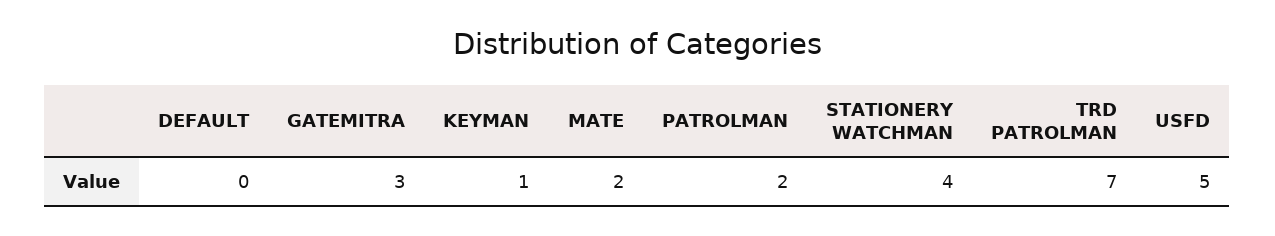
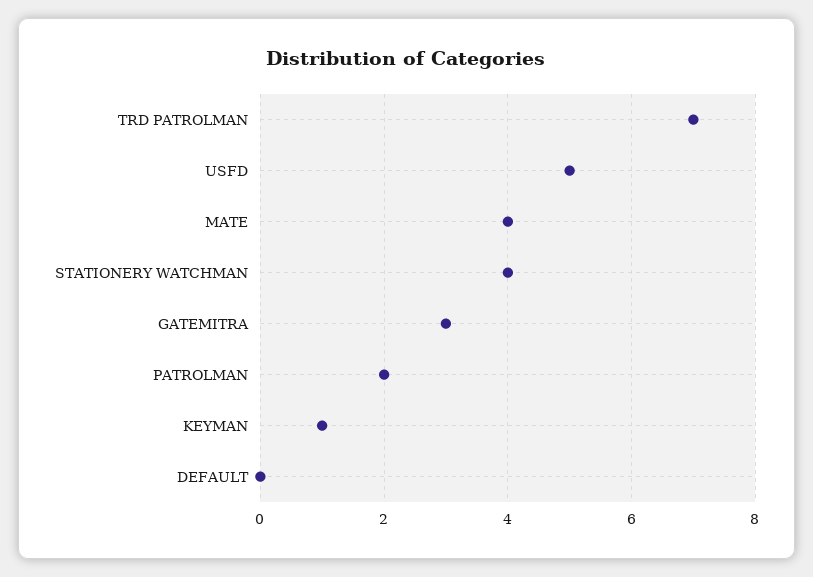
  {
    "DEFAULT": 0,
    "GATEMITRA": 3,
    "KEYMAN": 1,
-   "MATE": 2,
+   "MATE": 4,
    "PATROLMAN": 2,
    "STATIONERY WATCHMAN": 4,
    "TRD PATROLMAN": 7,
    "USFD": 5
  }

